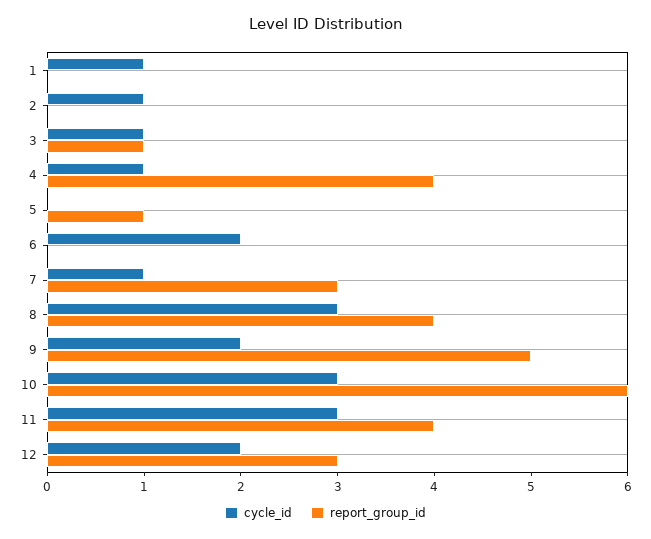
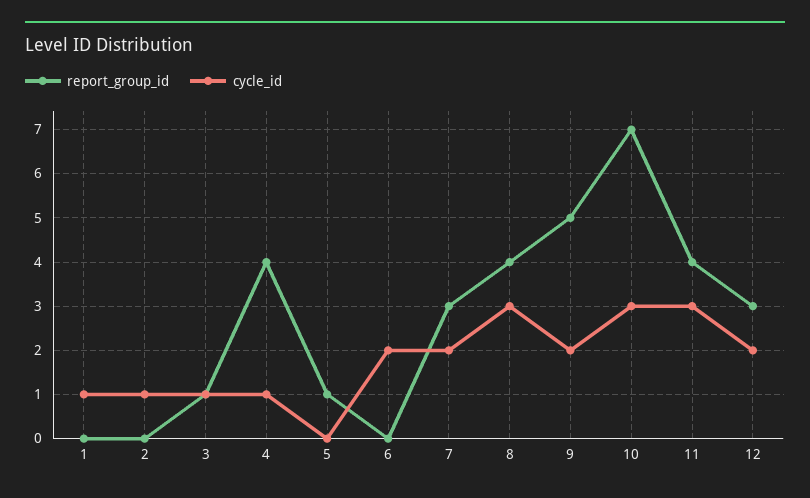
  {
    "cycle_id": {
      "1": 1,
      "2": 1,
      "3": 1,
      "4": 1,
      "5": 0,
      "6": 2,
-     "7": 1,
+     "7": 2,
      "8": 3,
      "9": 2,
      "10": 3,
      "11": 3,
      "12": 2
    },
    "report_group_id": {
      "1": 0,
      "2": 0,
      "3": 1,
      "4": 4,
      "5": 1,
      "6": 0,
      "7": 3,
      "8": 4,
      "9": 5,
-     "10": 6,
+     "10": 7,
      "11": 4,
      "12": 3
    }
  }

